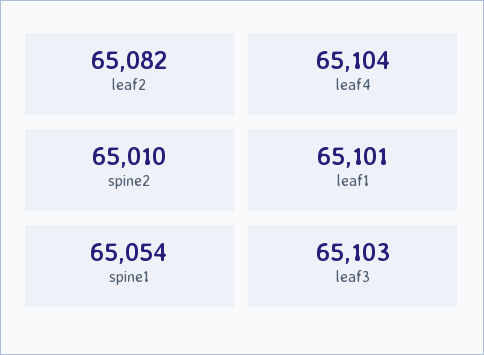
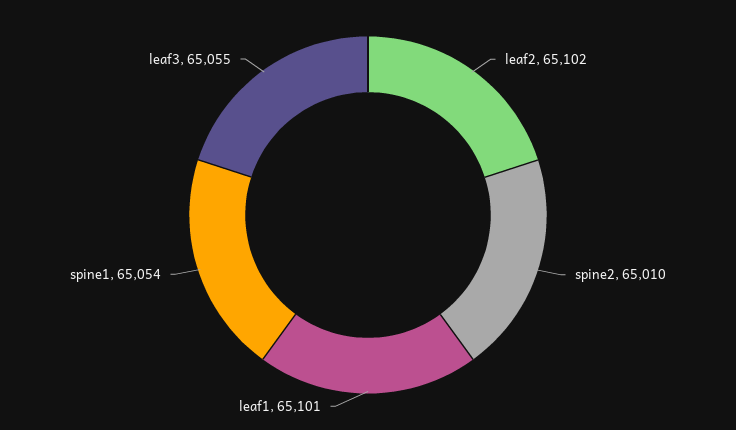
  {
-   "leaf2": 65082,
+   "leaf2": 65102,
-   "leaf4": 65104,
    "spine2": 65010,
    "leaf1": 65101,
    "spine1": 65054,
-   "leaf3": 65103
+   "leaf3": 65055
  }

